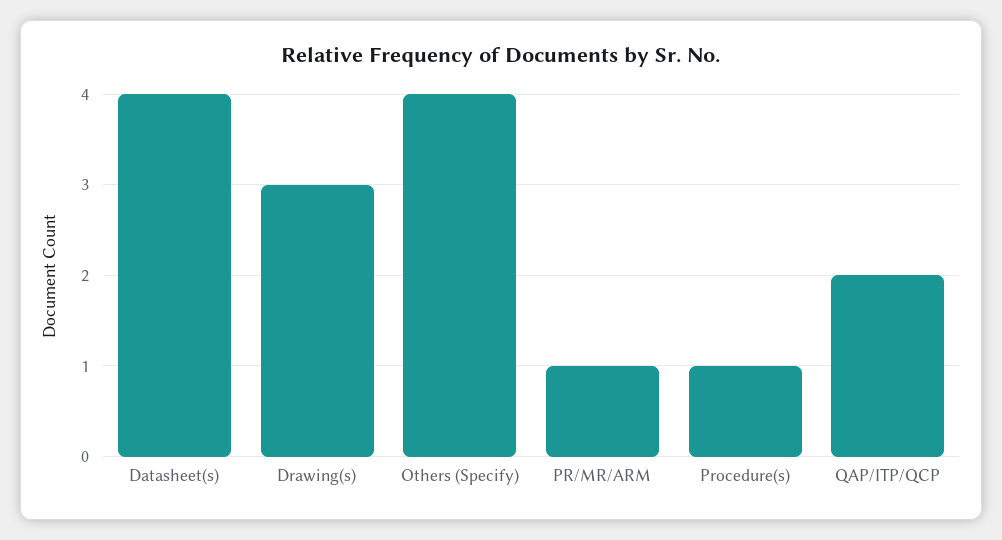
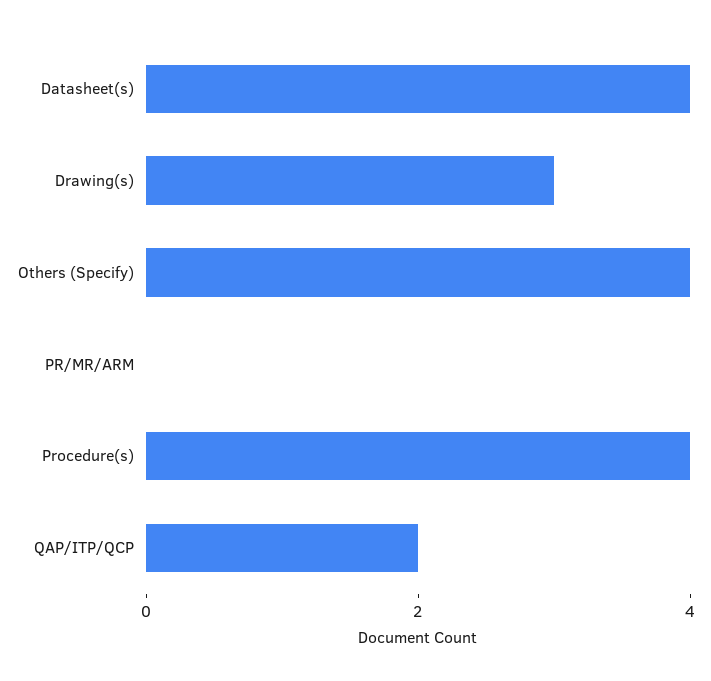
  {
    "Datasheet(s)": 4,
    "Drawing(s)": 3,
    "Others (Specify)": 4,
-   "PR/MR/ARM": 1,
+   "PR/MR/ARM": 0,
-   "Procedure(s)": 1,
+   "Procedure(s)": 4,
    "QAP/ITP/QCP": 2
  }

